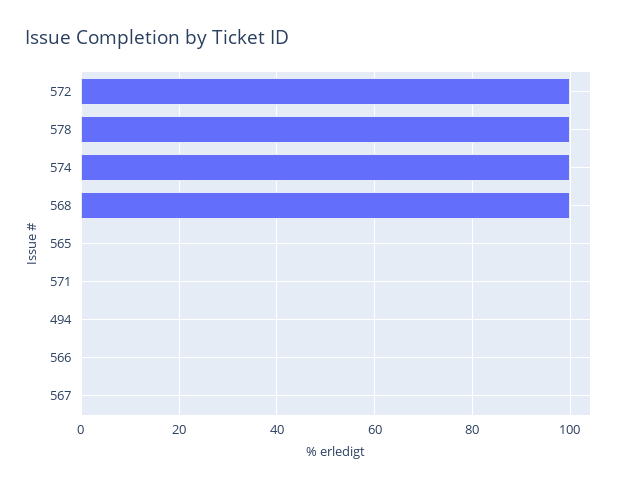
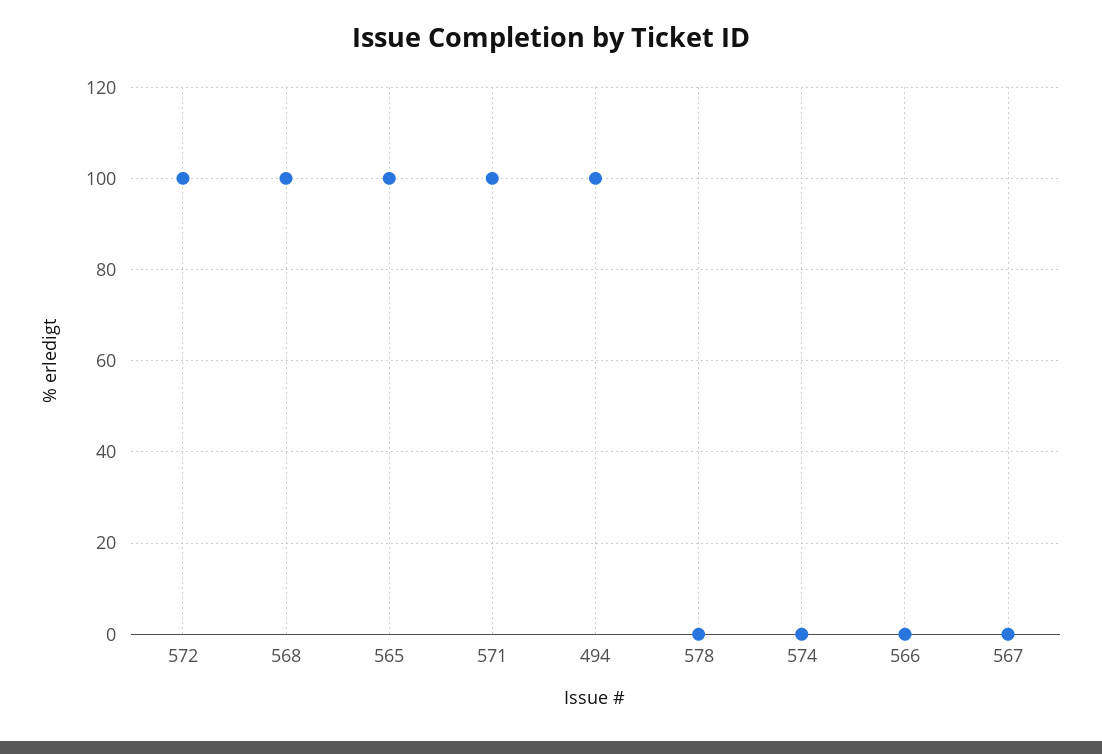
  {
    "572": 100,
-   "578": 100,
+   "578": 0,
-   "574": 100,
+   "574": 0,
    "568": 100,
-   "565": 0,
+   "565": 100,
-   "571": 0,
+   "571": 100,
-   "494": 0,
+   "494": 100,
    "566": 0,
    "567": 0
  }

